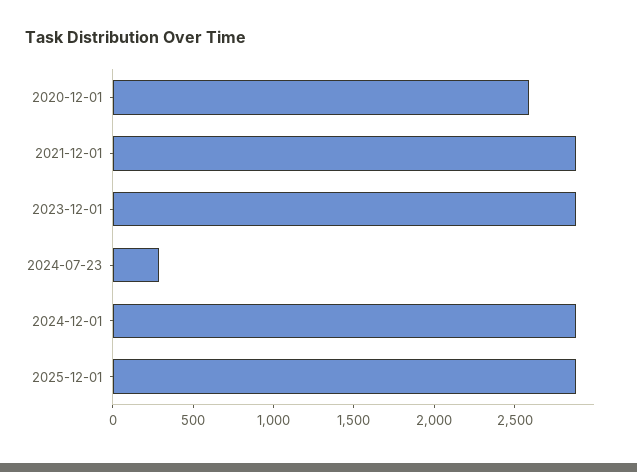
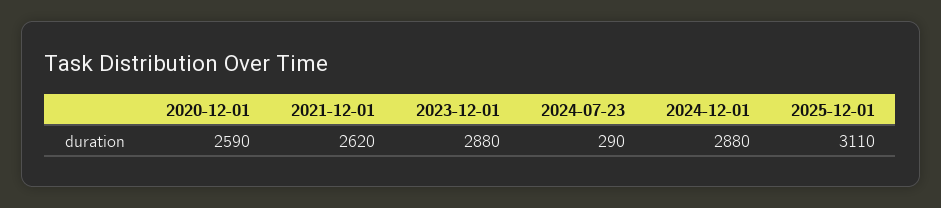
  {
    "2020-12-01": 2590,
-   "2021-12-01": 2900,
+   "2021-12-01": 2620,
    "2023-12-01": 2880,
    "2024-07-23": 290,
    "2024-12-01": 2880,
-   "2025-12-01": 2900
+   "2025-12-01": 3110
  }

